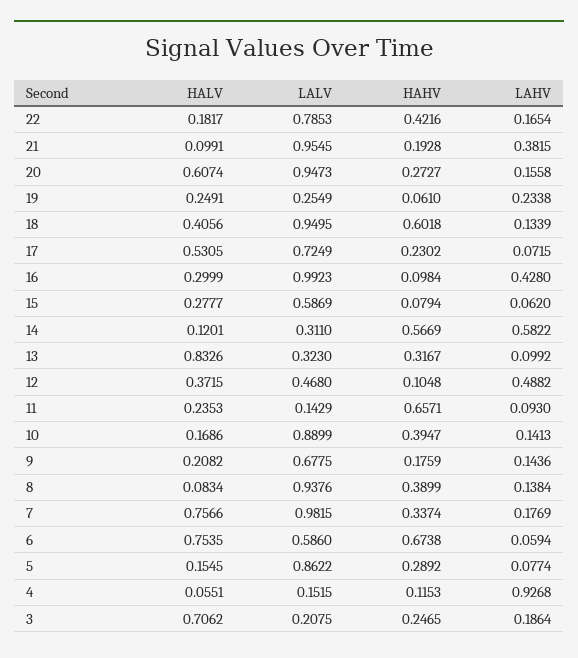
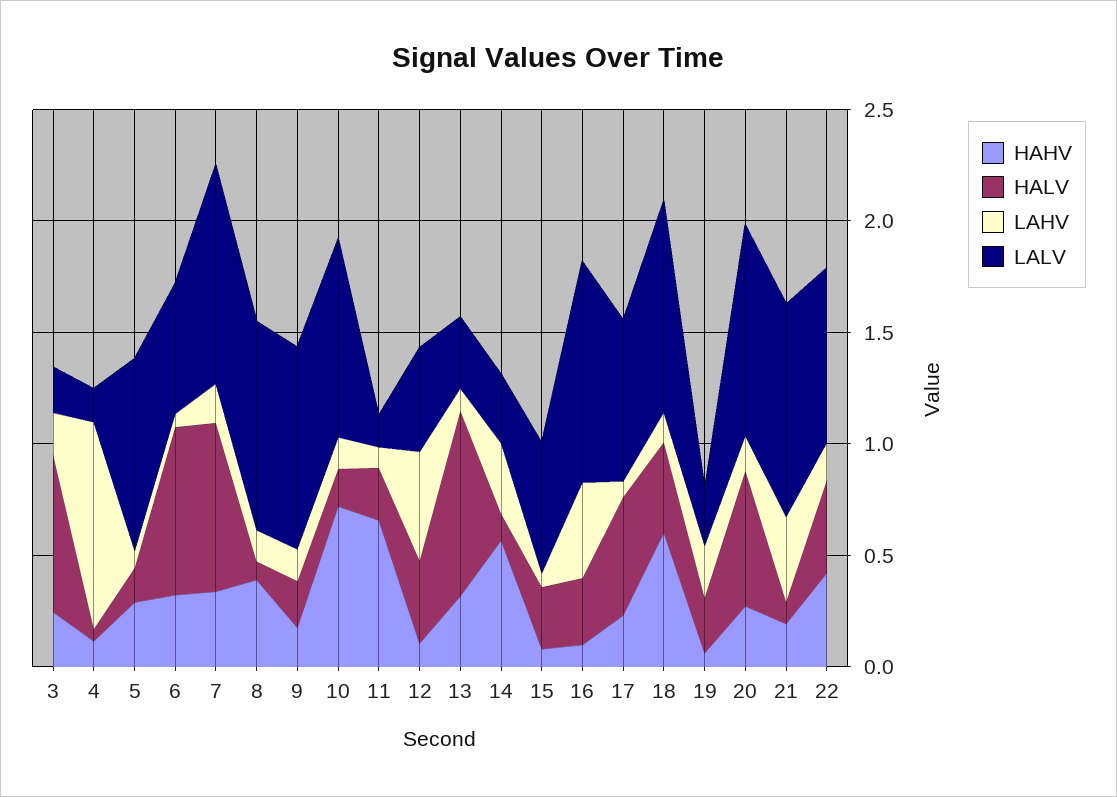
  {
    "HALV": {
-     "22": 0.1817,
+     "22": 0.4,
      "21": 0.0991,
      "20": 0.6074,
      "19": 0.2491,
      "18": 0.4056,
      "17": 0.5305,
      "16": 0.2999,
      "15": 0.2777,
      "14": 0.1201,
      "13": 0.8326,
      "12": 0.3715,
      "11": 0.2353,
      "10": 0.1686,
      "9": 0.2082,
      "8": 0.0834,
      "7": 0.7566,
      "6": 0.7535,
      "5": 0.1545,
      "4": 0.0551,
      "3": 0.7062
    },
    "LALV": {
      "22": 0.7853,
      "21": 0.9545,
      "20": 0.9473,
      "19": 0.2549,
      "18": 0.9495,
      "17": 0.7249,
      "16": 0.9923,
      "15": 0.5869,
      "14": 0.311,
      "13": 0.323,
      "12": 0.468,
      "11": 0.1429,
      "10": 0.8899,
-     "9": 0.6775,
+     "9": 0.9,
      "8": 0.9376,
      "7": 0.9815,
      "6": 0.586,
      "5": 0.8622,
      "4": 0.1515,
      "3": 0.2075
    },
    "HAHV": {
      "22": 0.4216,
      "21": 0.1928,
      "20": 0.2727,
      "19": 0.061,
      "18": 0.6018,
      "17": 0.2302,
      "16": 0.0984,
      "15": 0.0794,
      "14": 0.5669,
      "13": 0.3167,
      "12": 0.1048,
      "11": 0.6571,
-     "10": 0.3947,
+     "10": 0.7,
      "9": 0.1759,
      "8": 0.3899,
      "7": 0.3374,
-     "6": 0.6738,
+     "6": 0.3,
      "5": 0.2892,
      "4": 0.1153,
      "3": 0.2465
    },
    "LAHV": {
      "22": 0.1654,
      "21": 0.3815,
      "20": 0.1558,
      "19": 0.2338,
      "18": 0.1339,
      "17": 0.0715,
      "16": 0.428,
      "15": 0.062,
-     "14": 0.5822,
+     "14": 0.3,
      "13": 0.0992,
      "12": 0.4882,
      "11": 0.093,
      "10": 0.1413,
      "9": 0.1436,
      "8": 0.1384,
      "7": 0.1769,
      "6": 0.0594,
      "5": 0.0774,
      "4": 0.9268,
      "3": 0.1864
    }
  }

